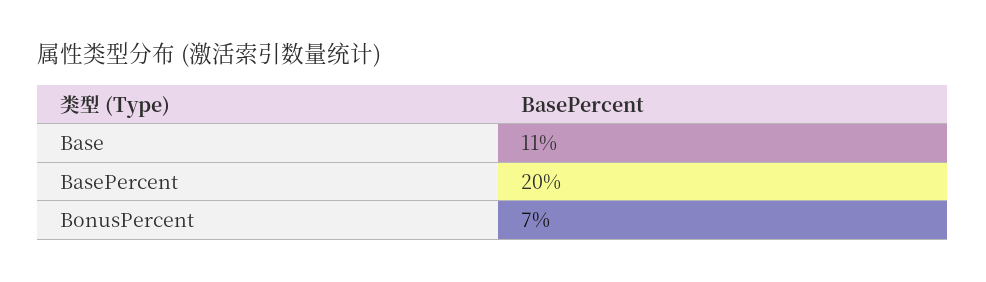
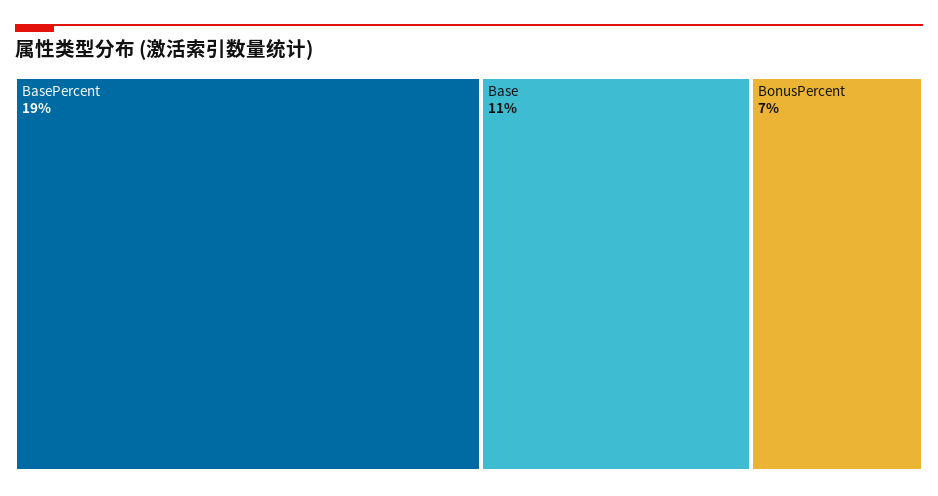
  {
    "Base": 11,
-   "BasePercent": 20,
+   "BasePercent": 19,
    "BonusPercent": 7
  }

